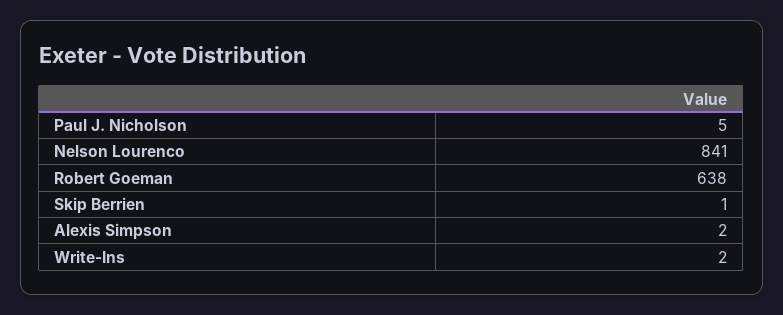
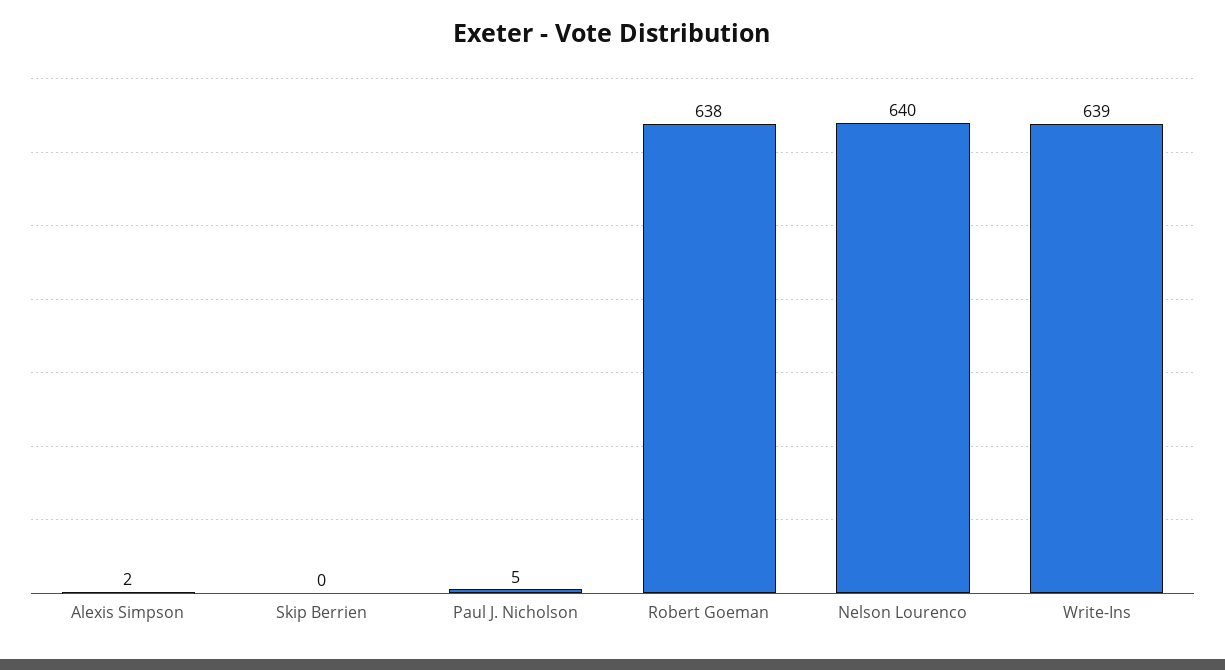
  {
    "Paul J. Nicholson": 5,
-   "Nelson Lourenco": 841,
+   "Nelson Lourenco": 640,
    "Robert Goeman": 638,
-   "Skip Berrien": 1,
+   "Skip Berrien": 0,
    "Alexis Simpson": 2,
-   "Write-Ins": 2
+   "Write-Ins": 639
  }

